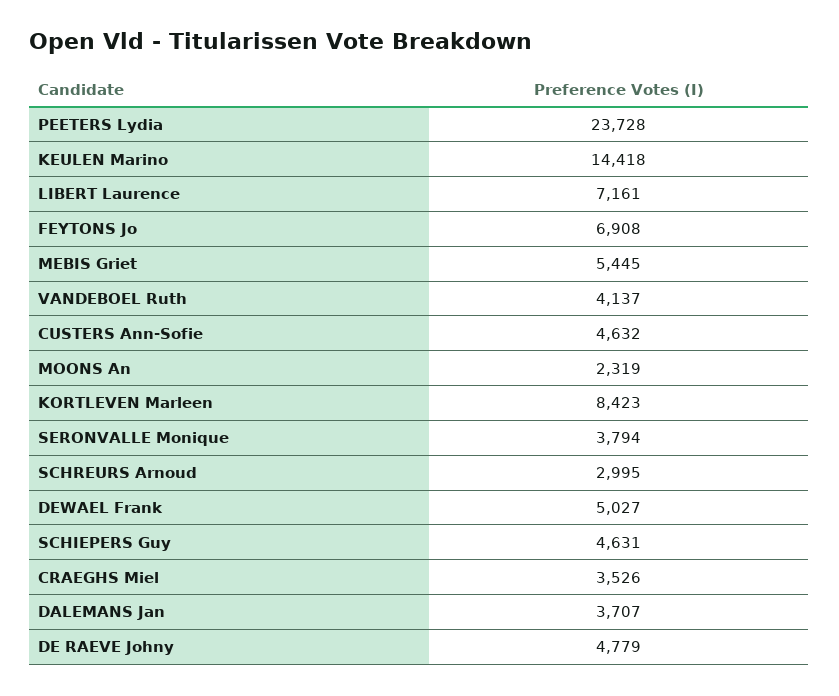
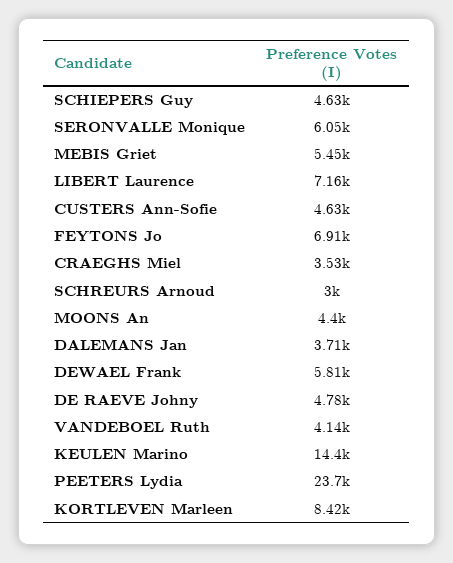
  {
    "PEETERS Lydia": 23728,
    "KEULEN Marino": 14418,
    "LIBERT Laurence": 7161,
    "FEYTONS Jo": 6908,
    "MEBIS Griet": 5445,
    "VANDEBOEL Ruth": 4137,
    "CUSTERS Ann-Sofie": 4632,
-   "MOONS An": 2319,
+   "MOONS An": 4400,
    "KORTLEVEN Marleen": 8423,
-   "SERONVALLE Monique": 3794,
+   "SERONVALLE Monique": 6050,
    "SCHREURS Arnoud": 2995,
-   "DEWAEL Frank": 5027,
+   "DEWAEL Frank": 5810,
    "SCHIEPERS Guy": 4631,
    "CRAEGHS Miel": 3526,
    "DALEMANS Jan": 3707,
    "DE RAEVE Johny": 4779
  }

